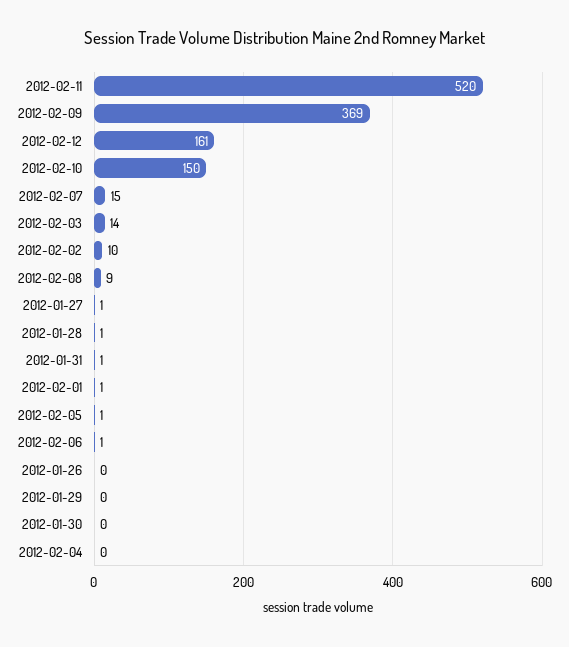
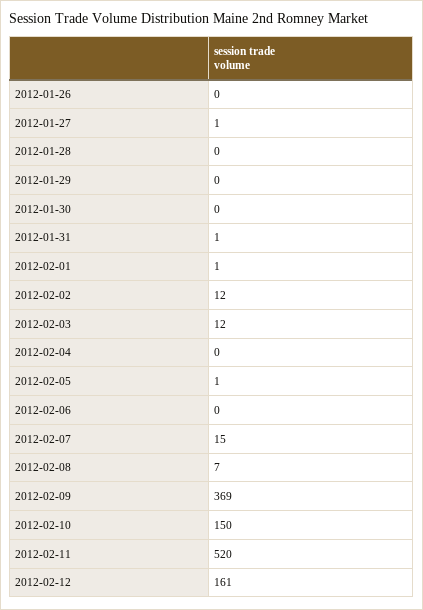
  {
    "2012-02-11": 520,
    "2012-02-09": 369,
    "2012-02-12": 161,
    "2012-02-10": 150,
    "2012-02-07": 15,
-   "2012-02-03": 14,
+   "2012-02-03": 12,
-   "2012-02-02": 10,
+   "2012-02-02": 12,
-   "2012-02-08": 9,
+   "2012-02-08": 7,
    "2012-01-27": 1,
-   "2012-01-28": 1,
+   "2012-01-28": 0,
    "2012-01-31": 1,
    "2012-02-01": 1,
    "2012-02-05": 1,
-   "2012-02-06": 1,
+   "2012-02-06": 0,
    "2012-01-26": 0,
    "2012-01-29": 0,
    "2012-01-30": 0,
    "2012-02-04": 0
  }

